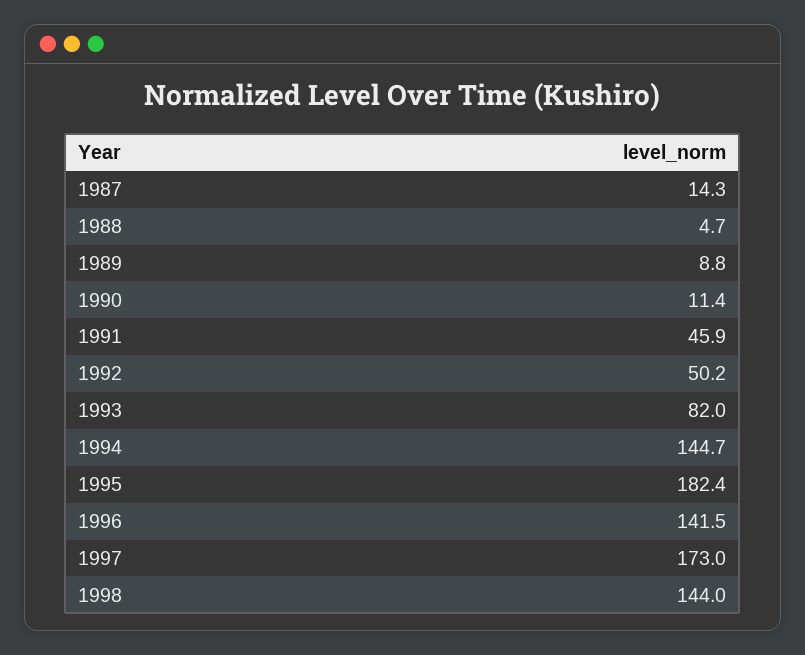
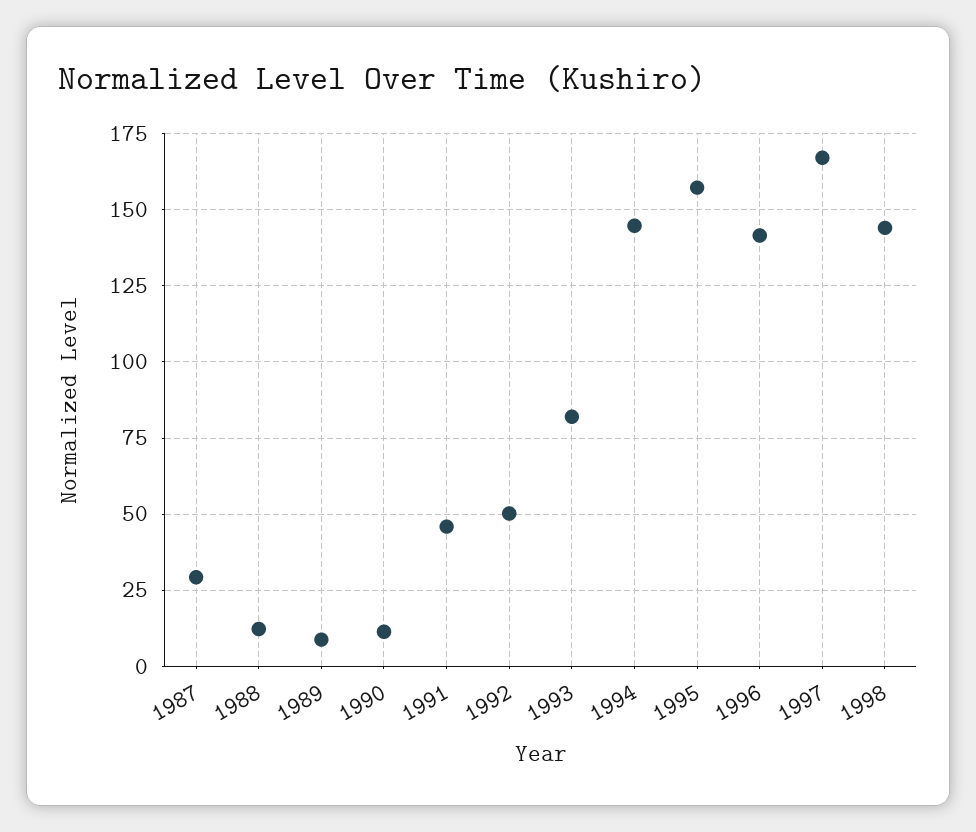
  {
-   "1987": 14.3,
+   "1987": 30,
-   "1988": 4.7,
+   "1988": 12.5,
    "1989": 8.8,
    "1990": 11.4,
    "1991": 45.9,
    "1992": 50.2,
    "1993": 82,
    "1994": 144.7,
-   "1995": 182.4,
+   "1995": 157.5,
    "1996": 141.5,
-   "1997": 173,
+   "1997": 167.5,
    "1998": 144
  }

